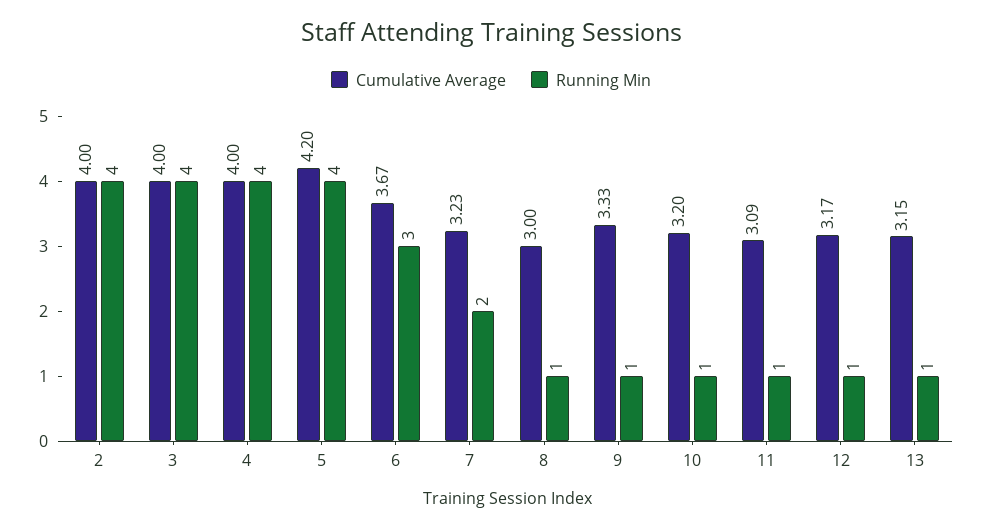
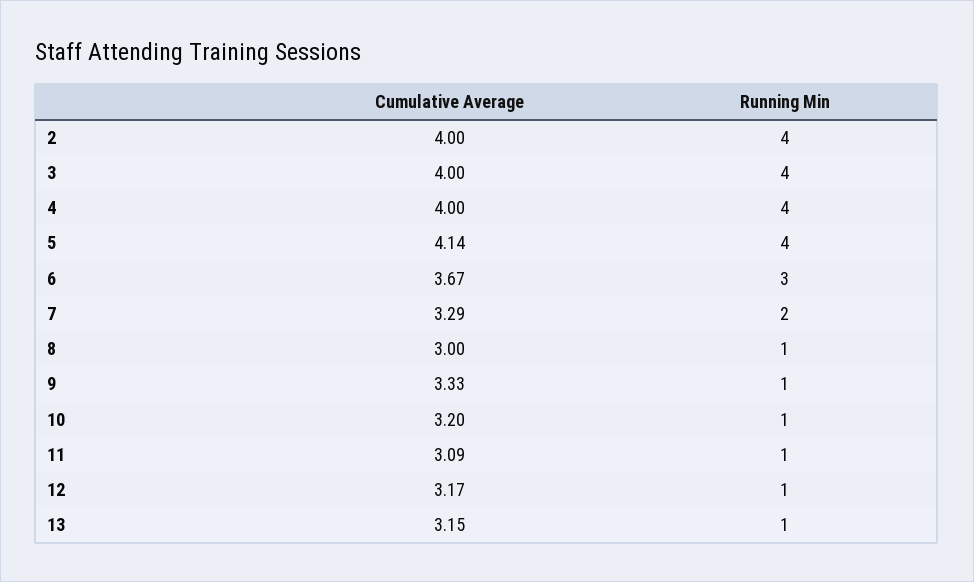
  {
    "Cumulative Average": {
      "2": 4,
      "3": 4,
      "4": 4,
-     "5": 4.2,
+     "5": 4.14,
      "6": 3.67,
-     "7": 3.23,
+     "7": 3.29,
      "8": 3,
      "9": 3.33,
      "10": 3.2,
      "11": 3.09,
      "12": 3.17,
      "13": 3.15
    },
    "Running Min": {
      "2": 4,
      "3": 4,
      "4": 4,
      "5": 4,
      "6": 3,
      "7": 2,
      "8": 1,
      "9": 1,
      "10": 1,
      "11": 1,
      "12": 1,
      "13": 1
    }
  }

